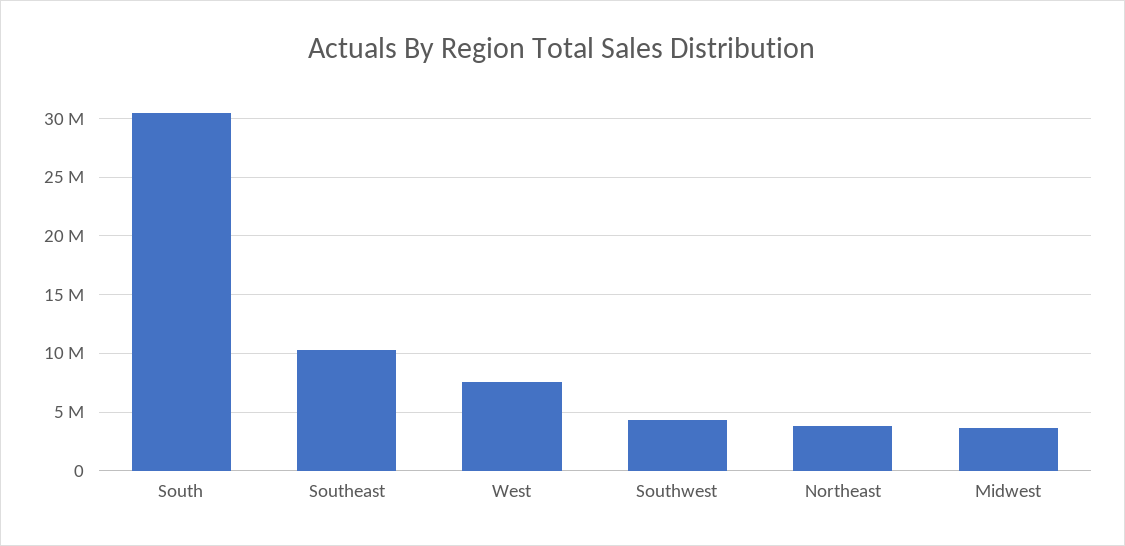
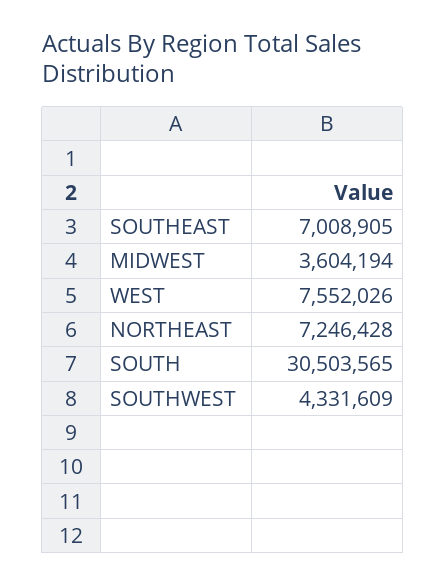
  {
    "South": 30503565,
-   "Southeast": 10000000,
+   "Southeast": 7008905,
    "West": 7552026,
    "Southwest": 4331609,
-   "Northeast": 4000000,
+   "Northeast": 7246428,
    "Midwest": 3604194
  }

